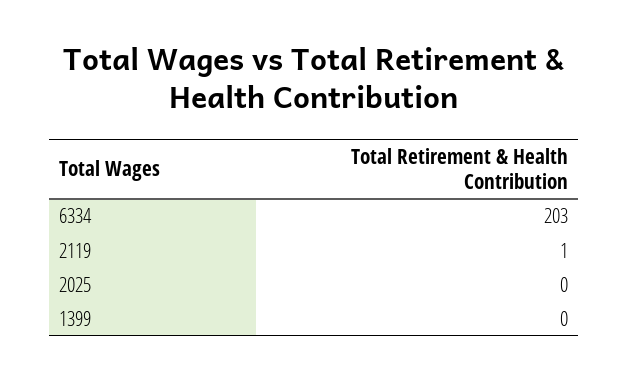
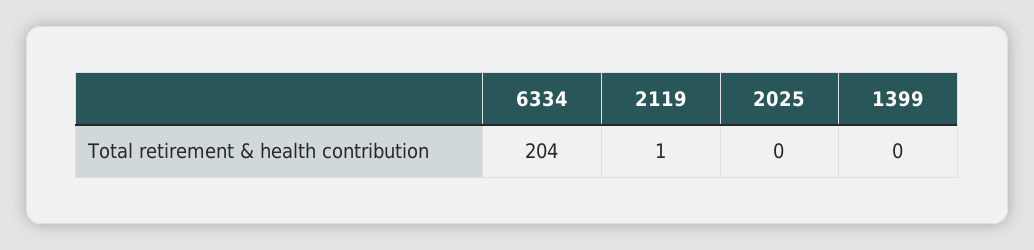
  {
-   "6334": 203,
+   "6334": 204,
    "2119": 1,
    "2025": 0,
    "1399": 0
  }

